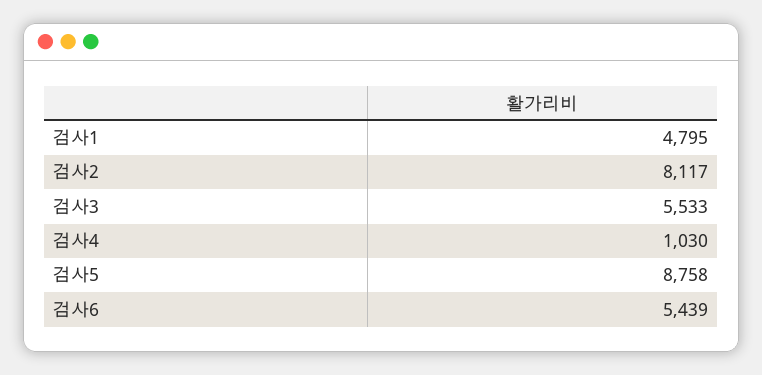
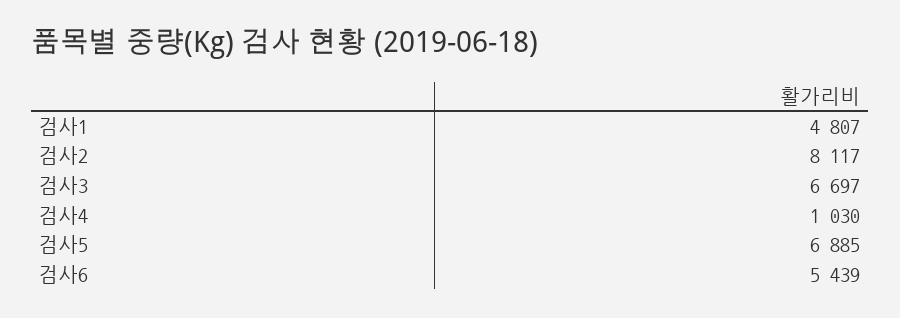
  {
-   "검사1": 4795,
+   "검사1": 4807,
    "검사2": 8117,
-   "검사3": 5533,
+   "검사3": 6697,
    "검사4": 1030,
-   "검사5": 8758,
+   "검사5": 6885,
    "검사6": 5439
  }

